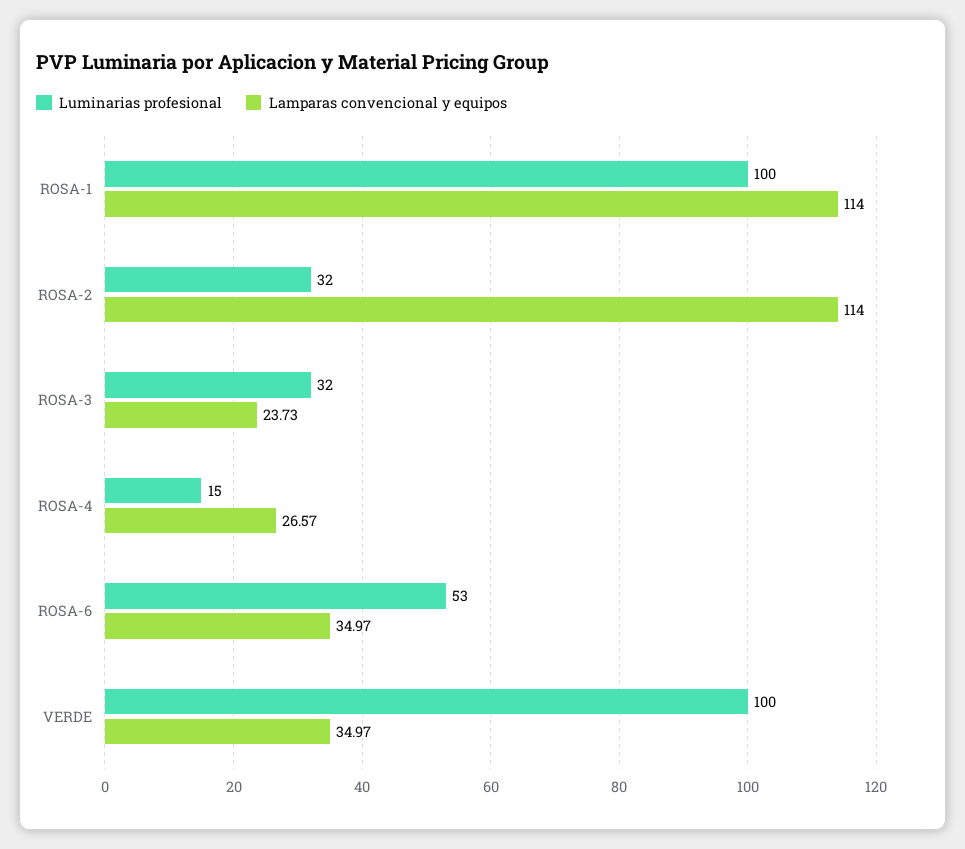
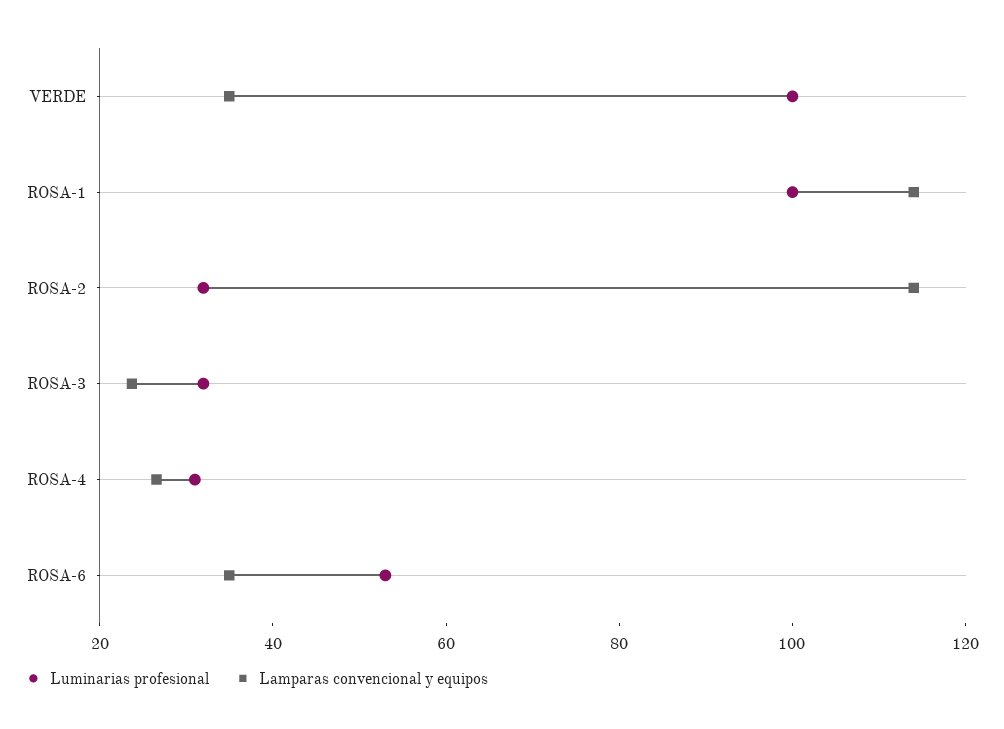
  {
    "Luminarias profesional": {
      "ROSA-1": 100,
      "ROSA-2": 32,
      "ROSA-3": 32,
-     "ROSA-4": 15,
+     "ROSA-4": 30,
      "ROSA-6": 53,
      "VERDE": 100
    },
    "Lamparas convencional y equipos": {
      "ROSA-1": 114,
      "ROSA-2": 114,
      "ROSA-3": 23.73,
      "ROSA-4": 26.57,
      "ROSA-6": 34.97,
      "VERDE": 34.97
    }
  }

